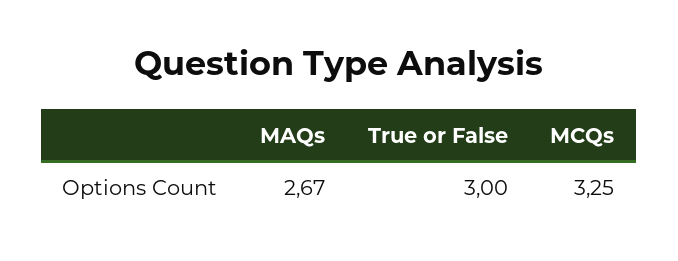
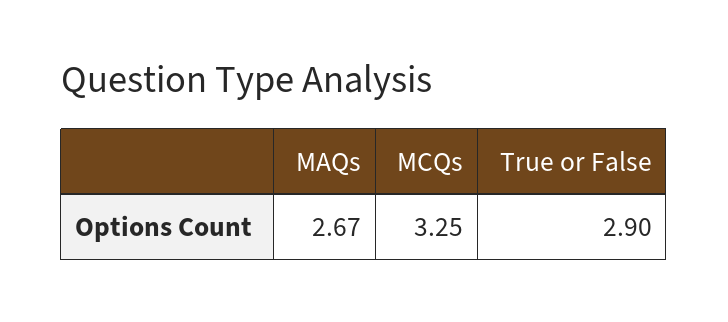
  {
    "MAQs": 2.67,
-   "True or False": 3,
+   "True or False": 2.9,
    "MCQs": 3.25
  }

